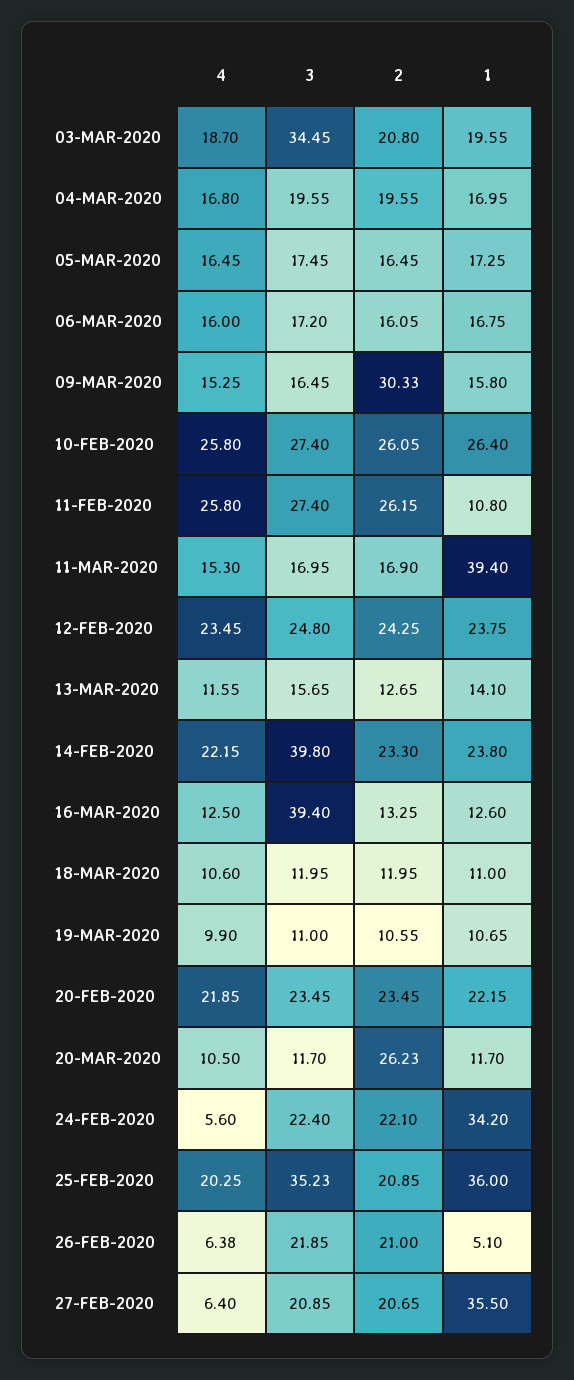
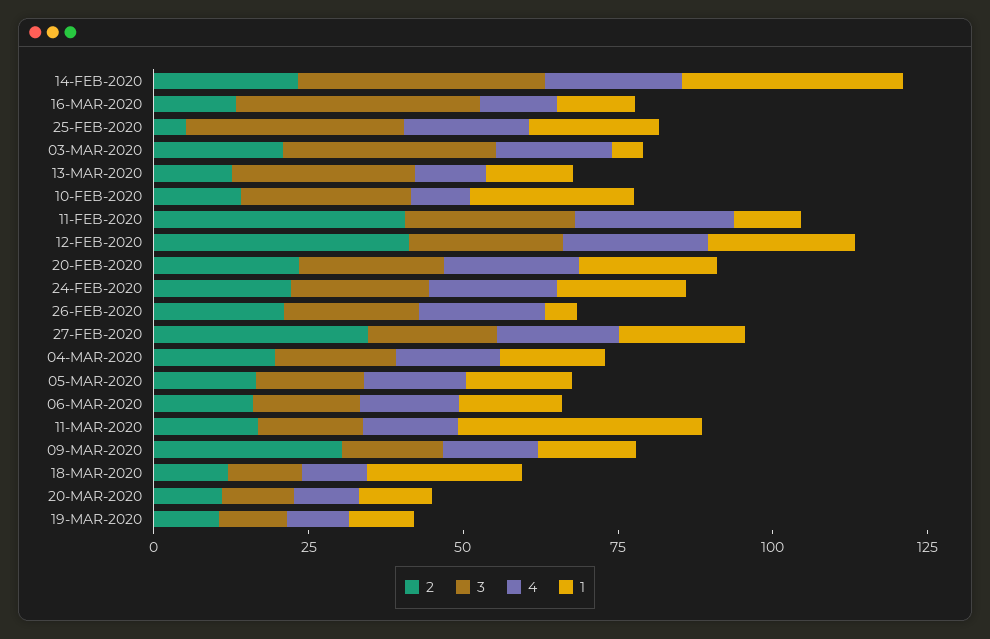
  {
    "4": {
      "03-MAR-2020": 18.7,
      "04-MAR-2020": 16.8,
      "05-MAR-2020": 16.45,
      "06-MAR-2020": 16,
      "09-MAR-2020": 15.25,
-     "10-FEB-2020": 25.8,
+     "10-FEB-2020": 10,
      "11-FEB-2020": 25.8,
      "11-MAR-2020": 15.3,
      "12-FEB-2020": 23.45,
      "13-MAR-2020": 11.55,
      "14-FEB-2020": 22.15,
      "16-MAR-2020": 12.5,
      "18-MAR-2020": 10.6,
      "19-MAR-2020": 9.9,
      "20-FEB-2020": 21.85,
      "20-MAR-2020": 10.5,
-     "24-FEB-2020": 5.6,
+     "24-FEB-2020": 20,
      "25-FEB-2020": 20.25,
-     "26-FEB-2020": 6.38,
+     "26-FEB-2020": 20,
-     "27-FEB-2020": 6.4
+     "27-FEB-2020": 20
    },
    "3": {
      "03-MAR-2020": 34.45,
      "04-MAR-2020": 19.55,
      "05-MAR-2020": 17.45,
      "06-MAR-2020": 17.2,
      "09-MAR-2020": 16.45,
      "10-FEB-2020": 27.4,
      "11-FEB-2020": 27.4,
      "11-MAR-2020": 16.95,
      "12-FEB-2020": 24.8,
-     "13-MAR-2020": 15.65,
+     "13-MAR-2020": 30,
      "14-FEB-2020": 39.8,
      "16-MAR-2020": 39.4,
      "18-MAR-2020": 11.95,
      "19-MAR-2020": 11,
      "20-FEB-2020": 23.45,
      "20-MAR-2020": 11.7,
      "24-FEB-2020": 22.4,
      "25-FEB-2020": 35.23,
      "26-FEB-2020": 21.85,
      "27-FEB-2020": 20.85
    },
    "2": {
      "03-MAR-2020": 20.8,
      "04-MAR-2020": 19.55,
      "05-MAR-2020": 16.45,
      "06-MAR-2020": 16.05,
      "09-MAR-2020": 30.33,
-     "10-FEB-2020": 26.05,
+     "10-FEB-2020": 15,
-     "11-FEB-2020": 26.15,
+     "11-FEB-2020": 40,
      "11-MAR-2020": 16.9,
-     "12-FEB-2020": 24.25,
+     "12-FEB-2020": 40,
      "13-MAR-2020": 12.65,
      "14-FEB-2020": 23.3,
      "16-MAR-2020": 13.25,
      "18-MAR-2020": 11.95,
      "19-MAR-2020": 10.55,
      "20-FEB-2020": 23.45,
-     "20-MAR-2020": 26.23,
+     "20-MAR-2020": 10,
      "24-FEB-2020": 22.1,
-     "25-FEB-2020": 20.85,
+     "25-FEB-2020": 5,
      "26-FEB-2020": 21,
-     "27-FEB-2020": 20.65
+     "27-FEB-2020": 35
    },
    "1": {
-     "03-MAR-2020": 19.55,
+     "03-MAR-2020": 5,
      "04-MAR-2020": 16.95,
      "05-MAR-2020": 17.25,
      "06-MAR-2020": 16.75,
      "09-MAR-2020": 15.8,
      "10-FEB-2020": 26.4,
      "11-FEB-2020": 10.8,
      "11-MAR-2020": 39.4,
      "12-FEB-2020": 23.75,
      "13-MAR-2020": 14.1,
-     "14-FEB-2020": 23.8,
+     "14-FEB-2020": 35,
      "16-MAR-2020": 12.6,
-     "18-MAR-2020": 11,
+     "18-MAR-2020": 25,
      "19-MAR-2020": 10.65,
      "20-FEB-2020": 22.15,
      "20-MAR-2020": 11.7,
-     "24-FEB-2020": 34.2,
+     "24-FEB-2020": 20,
-     "25-FEB-2020": 36,
+     "25-FEB-2020": 20,
      "26-FEB-2020": 5.1,
-     "27-FEB-2020": 35.5
+     "27-FEB-2020": 20
    }
  }

